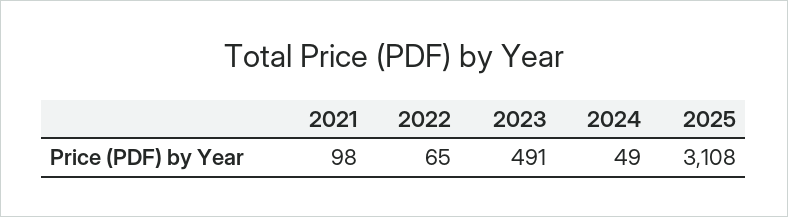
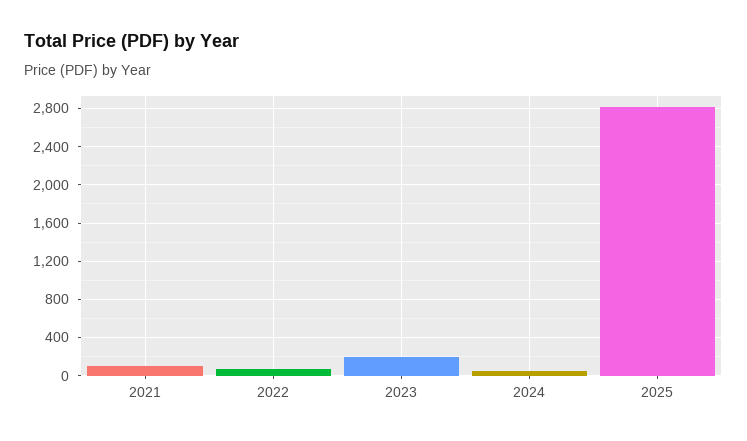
  {
    "2021": 98,
    "2022": 65,
-   "2023": 491,
+   "2023": 200,
    "2024": 49,
-   "2025": 3108
+   "2025": 2800
  }

